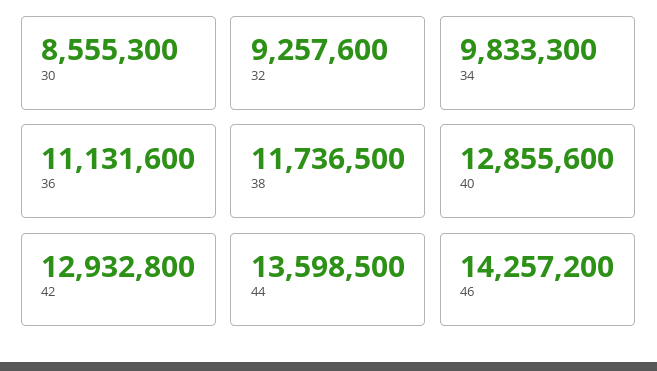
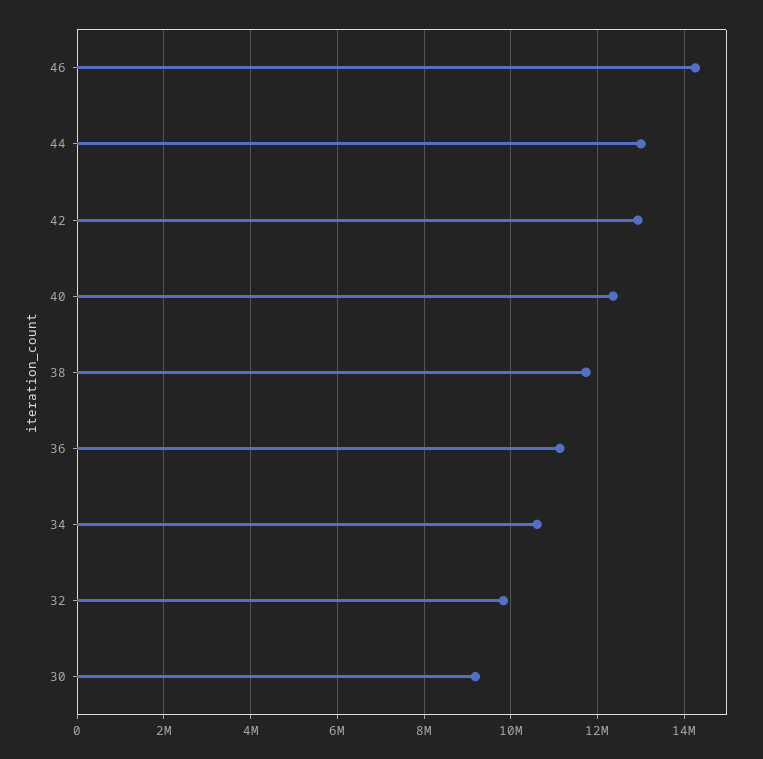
  {
-   "30": 8555300,
+   "30": 9200000,
-   "32": 9257600,
+   "32": 9800000,
-   "34": 9833300,
+   "34": 10600000,
    "36": 11131600,
    "38": 11736500,
-   "40": 12855600,
+   "40": 12400000,
    "42": 12932800,
-   "44": 13598500,
+   "44": 13000000,
    "46": 14257200
  }

